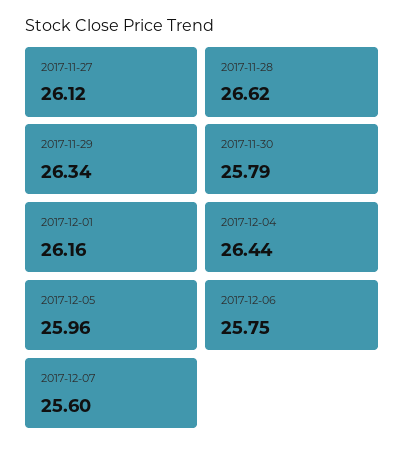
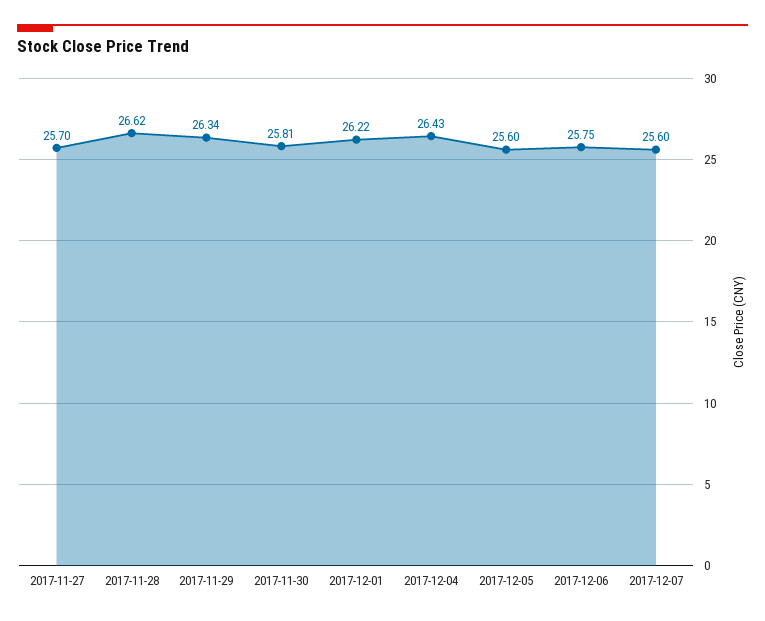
  {
-   "2017-11-27": 26.12,
+   "2017-11-27": 25.7,
    "2017-11-28": 26.62,
    "2017-11-29": 26.34,
-   "2017-11-30": 25.79,
+   "2017-11-30": 25.81,
-   "2017-12-01": 26.16,
+   "2017-12-01": 26.22,
-   "2017-12-04": 26.44,
+   "2017-12-04": 26.43,
-   "2017-12-05": 25.96,
+   "2017-12-05": 25.6,
    "2017-12-06": 25.75,
    "2017-12-07": 25.6
  }

